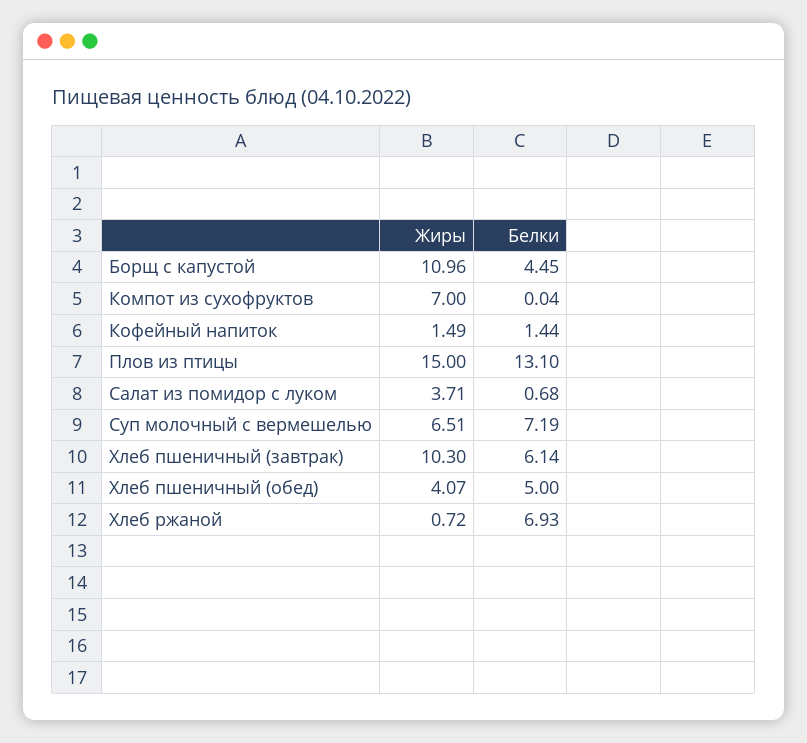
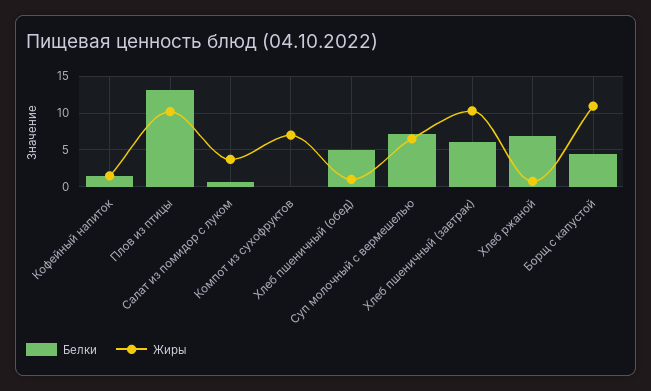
  {
    "Жиры": {
      "Борщ с капустой": 10.96,
      "Компот из сухофруктов": 7,
      "Кофейный напиток": 1.49,
-     "Плов из птицы": 15,
+     "Плов из птицы": 10,
      "Салат из помидор с луком": 3.71,
      "Суп молочный с вермешелью": 6.51,
      "Хлеб пшеничный (завтрак)": 10.3,
-     "Хлеб пшеничный (обед)": 4.07,
+     "Хлеб пшеничный (обед)": 1,
      "Хлеб ржаной": 0.72
    },
    "Белки": {
      "Борщ с капустой": 4.45,
      "Компот из сухофруктов": 0.04,
      "Кофейный напиток": 1.44,
      "Плов из птицы": 13.1,
      "Салат из помидор с луком": 0.68,
      "Суп молочный с вермешелью": 7.19,
      "Хлеб пшеничный (завтрак)": 6.14,
      "Хлеб пшеничный (обед)": 5,
      "Хлеб ржаной": 6.93
    }
  }

